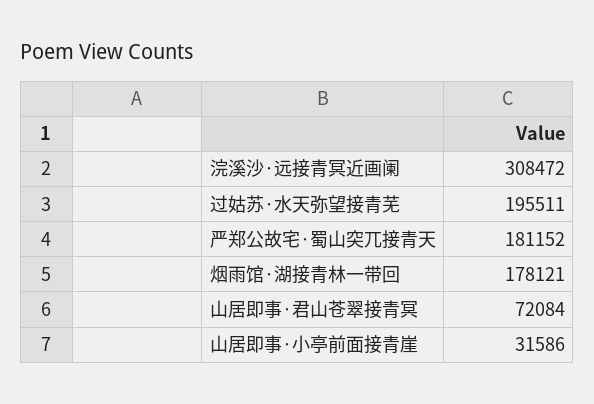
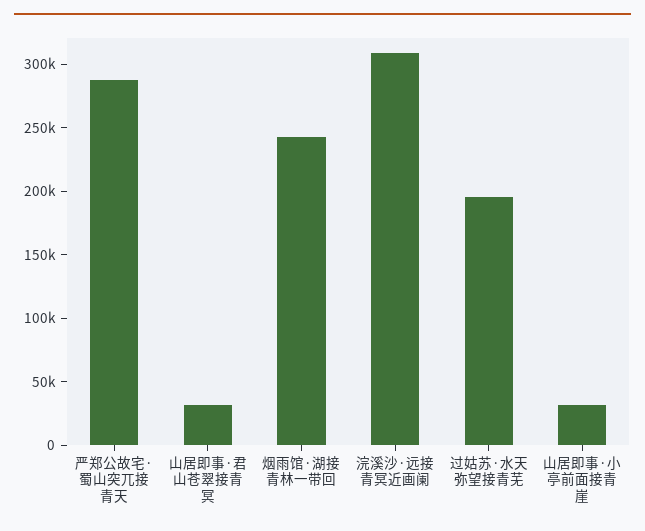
  {
    "浣溪沙·远接青冥近画阑": 308472,
    "过姑苏·水天弥望接青芜": 195511,
-   "严郑公故宅·蜀山突兀接青天": 181152,
+   "严郑公故宅·蜀山突兀接青天": 290000,
-   "烟雨馆·湖接青林一带回": 178121,
+   "烟雨馆·湖接青林一带回": 240000,
-   "山居即事·君山苍翠接青冥": 72084,
+   "山居即事·君山苍翠接青冥": 30000,
    "山居即事·小亭前面接青崖": 31586
  }

